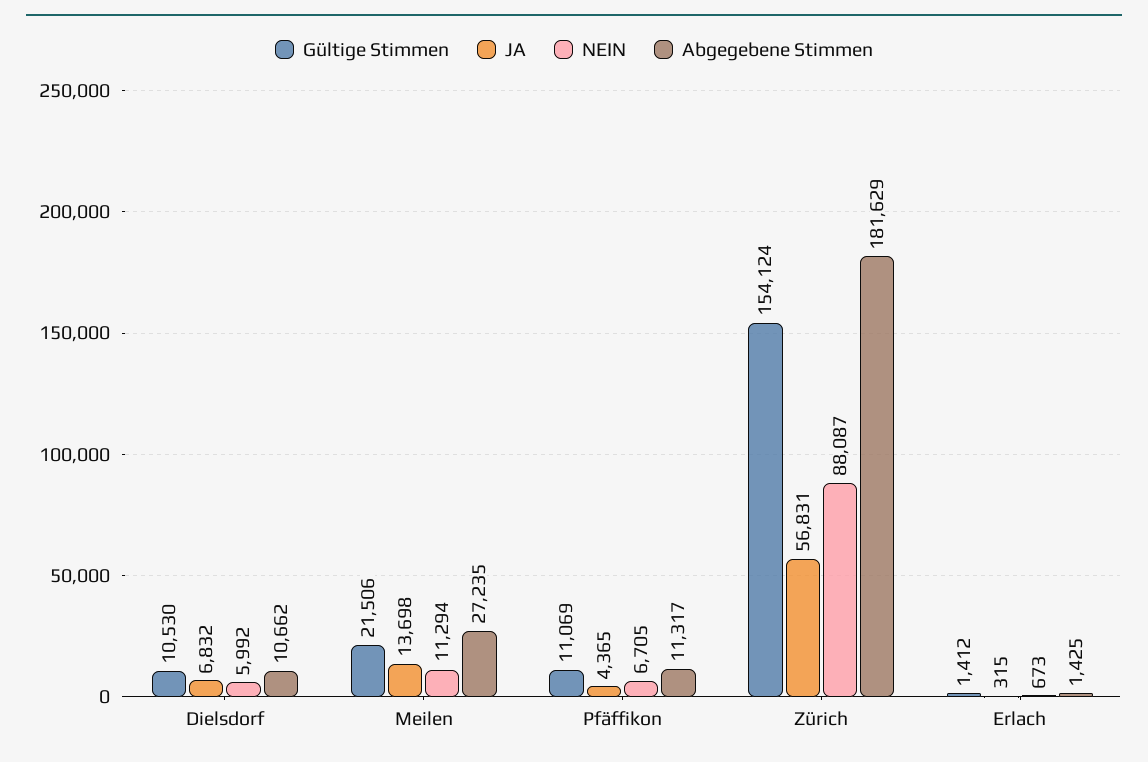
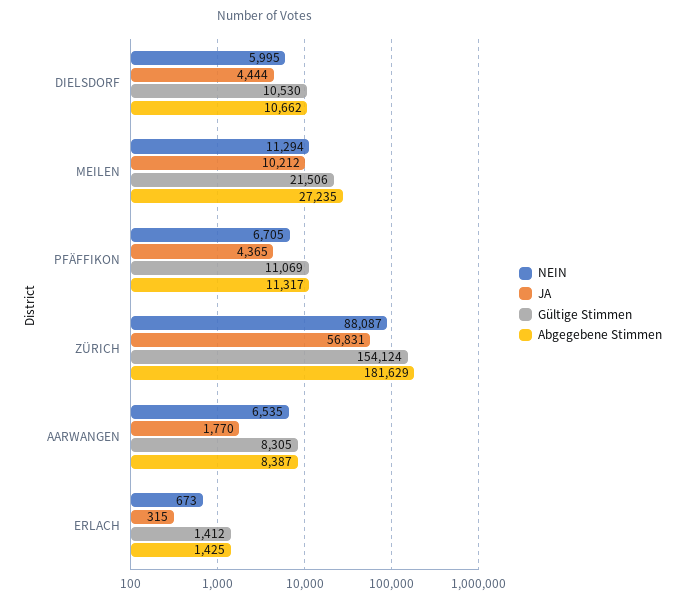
  {
    "Gültige Stimmen": {
      "Dielsdorf": 10530,
      "Meilen": 21506,
      "Pfäffikon": 11069,
      "Zürich": 154124,
-     "Erlach": 1412
+     "Erlach": 1412,
+     "AARWANGEN": 8305
    },
    "JA": {
-     "Dielsdorf": 6832,
+     "Dielsdorf": 4444,
-     "Meilen": 13698,
+     "Meilen": 10212,
      "Pfäffikon": 4365,
      "Zürich": 56831,
-     "Erlach": 315
+     "Erlach": 315,
+     "AARWANGEN": 1770
    },
    "NEIN": {
-     "Dielsdorf": 5992,
+     "Dielsdorf": 5995,
      "Meilen": 11294,
      "Pfäffikon": 6705,
      "Zürich": 88087,
-     "Erlach": 673
+     "Erlach": 673,
+     "AARWANGEN": 6535
    },
    "Abgegebene Stimmen": {
      "Dielsdorf": 10662,
      "Meilen": 27235,
      "Pfäffikon": 11317,
      "Zürich": 181629,
-     "Erlach": 1425
+     "Erlach": 1425,
+     "AARWANGEN": 8387
    }
  }

